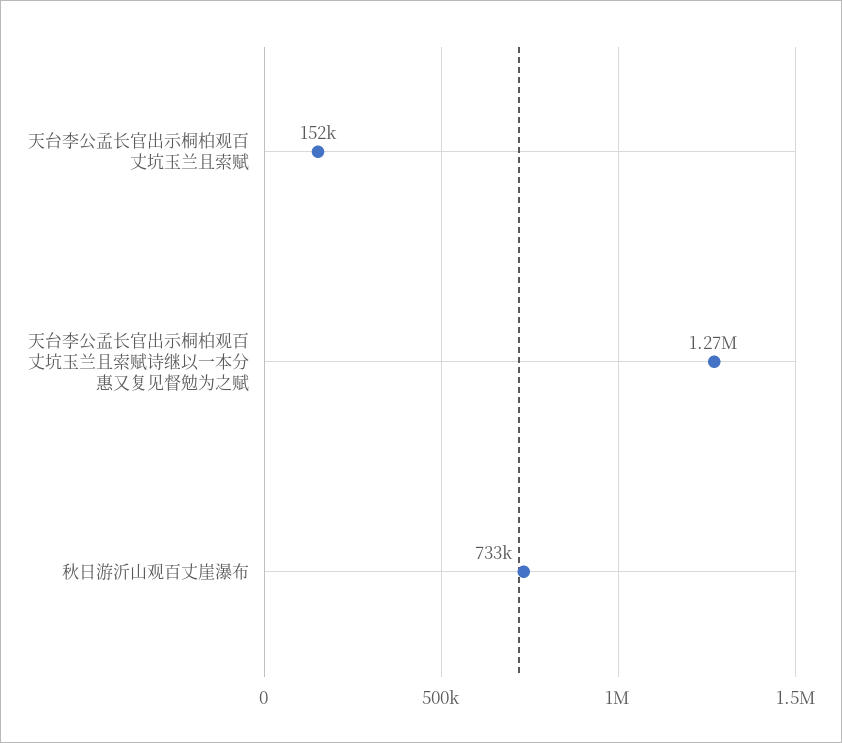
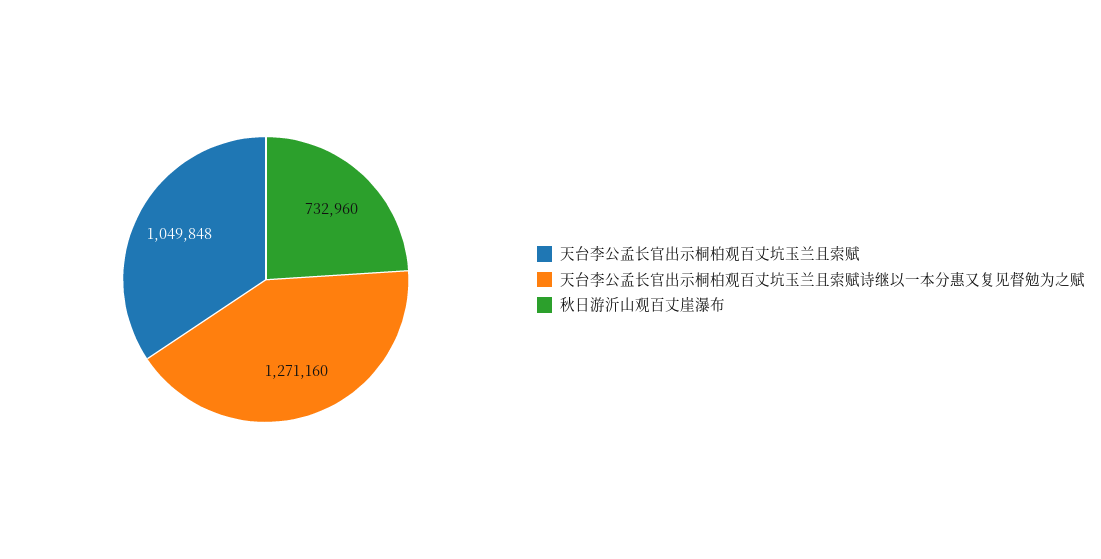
  {
-   "天台李公孟长官出示桐柏观百丈坑玉兰且索赋": 152000,
+   "天台李公孟长官出示桐柏观百丈坑玉兰且索赋": 1049848,
    "天台李公孟长官出示桐柏观百丈坑玉兰且索赋诗继以一本分惠又复见督勉为之赋": 1271160,
    "秋日游沂山观百丈崖瀑布": 732960
  }

